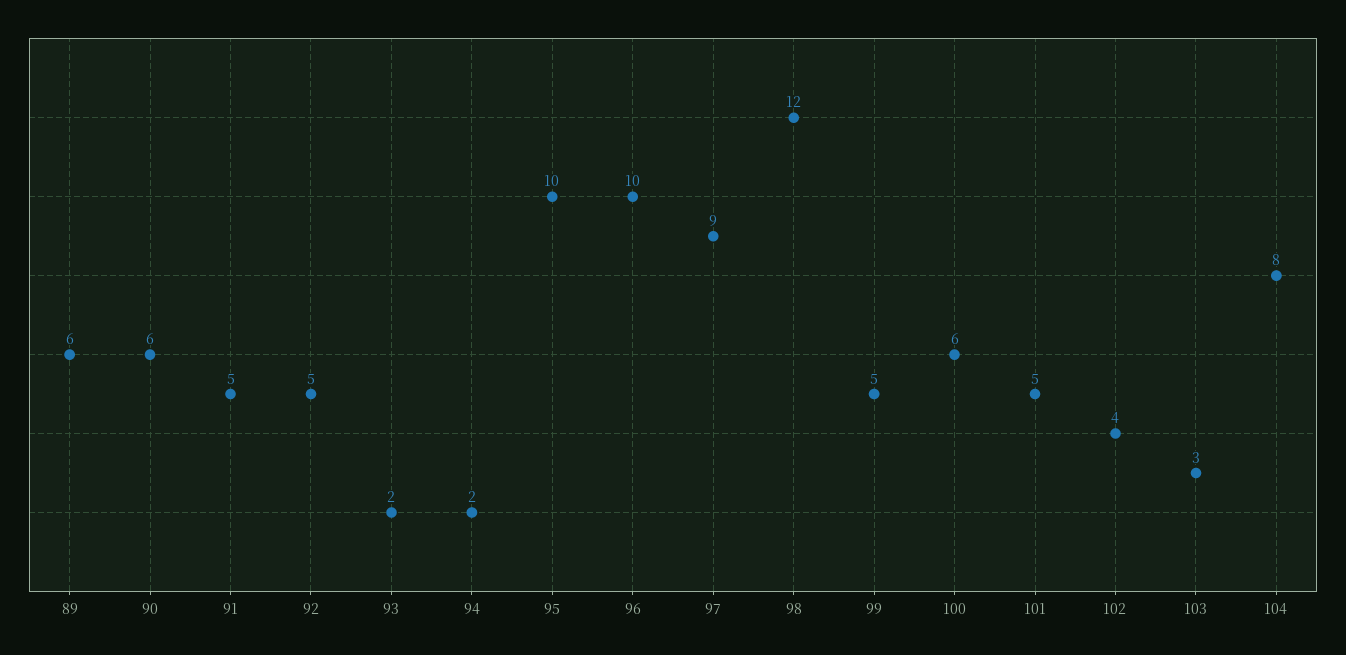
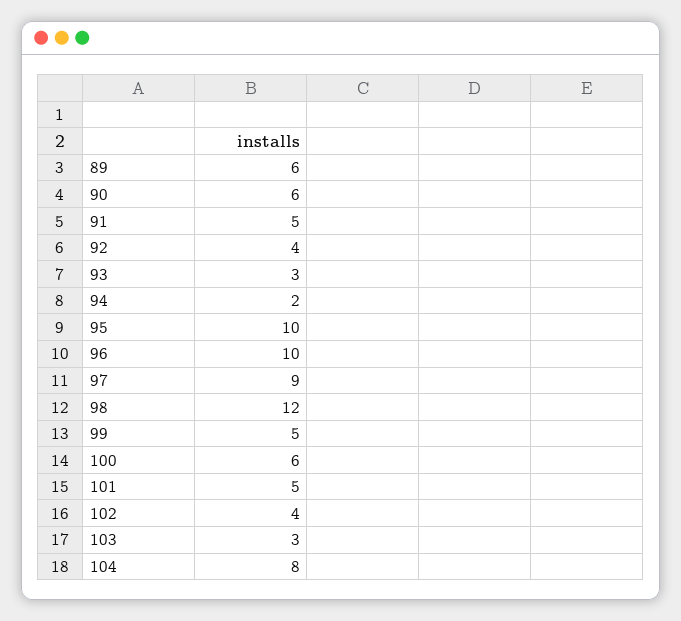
  {
    "89": 6,
    "90": 6,
    "91": 5,
-   "92": 5,
+   "92": 4,
-   "93": 2,
+   "93": 3,
    "94": 2,
    "95": 10,
    "96": 10,
    "97": 9,
    "98": 12,
    "99": 5,
    "100": 6,
    "101": 5,
    "102": 4,
    "103": 3,
    "104": 8
  }

